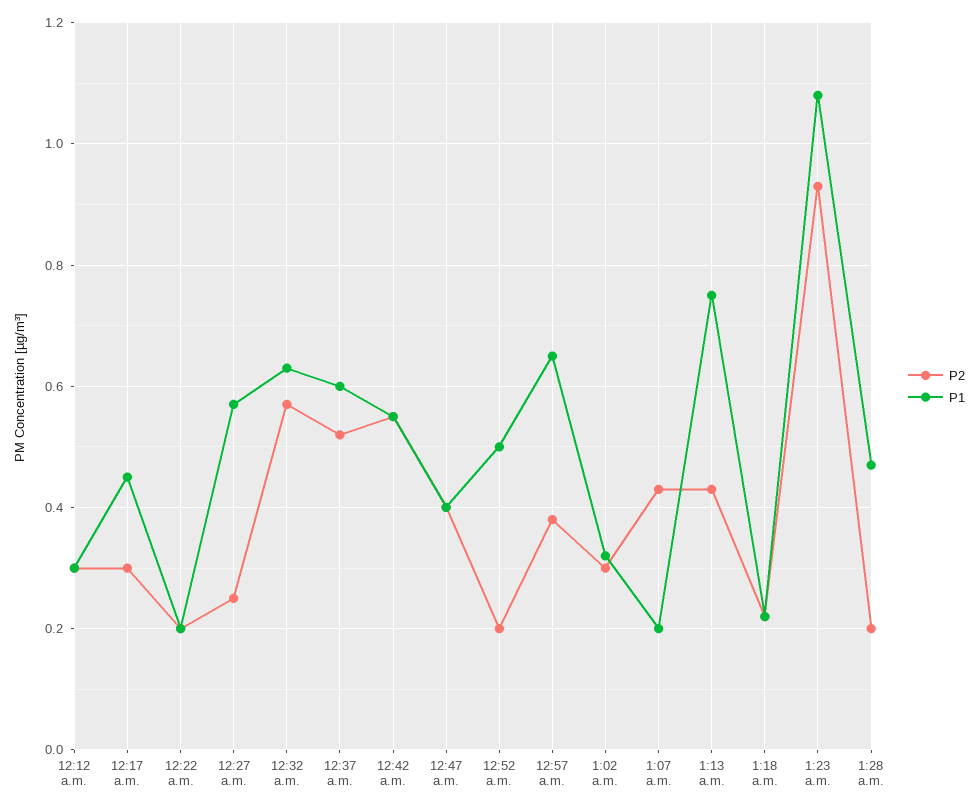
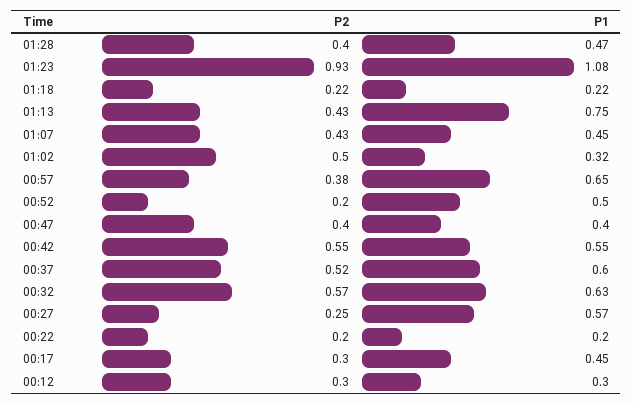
  {
    "P2": {
      "12:12 a.m.": 0.3,
      "12:17 a.m.": 0.3,
      "12:22 a.m.": 0.2,
      "12:27 a.m.": 0.25,
      "12:32 a.m.": 0.57,
      "12:37 a.m.": 0.52,
      "12:42 a.m.": 0.55,
      "12:47 a.m.": 0.4,
      "12:52 a.m.": 0.2,
      "12:57 a.m.": 0.38,
-     "1:02 a.m.": 0.3,
+     "1:02 a.m.": 0.5,
      "1:07 a.m.": 0.43,
      "1:13 a.m.": 0.43,
      "1:18 a.m.": 0.22,
      "1:23 a.m.": 0.93,
-     "1:28 a.m.": 0.2
+     "1:28 a.m.": 0.4
    },
    "P1": {
      "12:12 a.m.": 0.3,
      "12:17 a.m.": 0.45,
      "12:22 a.m.": 0.2,
      "12:27 a.m.": 0.57,
      "12:32 a.m.": 0.63,
      "12:37 a.m.": 0.6,
      "12:42 a.m.": 0.55,
      "12:47 a.m.": 0.4,
      "12:52 a.m.": 0.5,
      "12:57 a.m.": 0.65,
      "1:02 a.m.": 0.32,
-     "1:07 a.m.": 0.2,
+     "1:07 a.m.": 0.45,
      "1:13 a.m.": 0.75,
      "1:18 a.m.": 0.22,
      "1:23 a.m.": 1.08,
      "1:28 a.m.": 0.47
    }
  }

